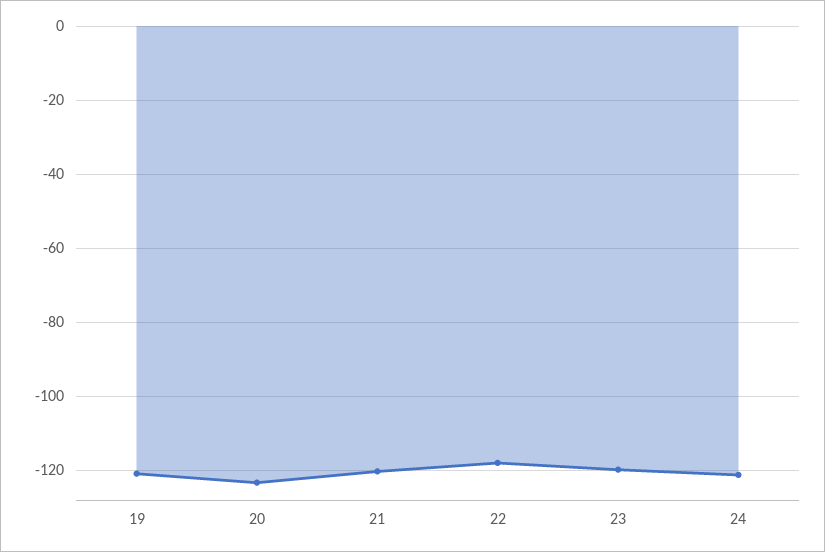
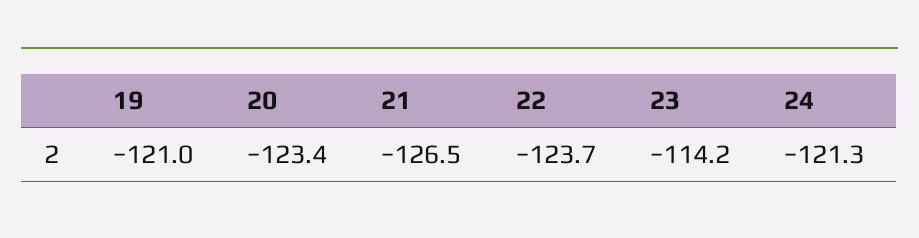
  {
    "19": -121,
    "20": -123.4,
-   "21": -120,
+   "21": -126.5,
-   "22": -118,
+   "22": -123.7,
-   "23": -120,
+   "23": -114.2,
    "24": -121.3
  }

